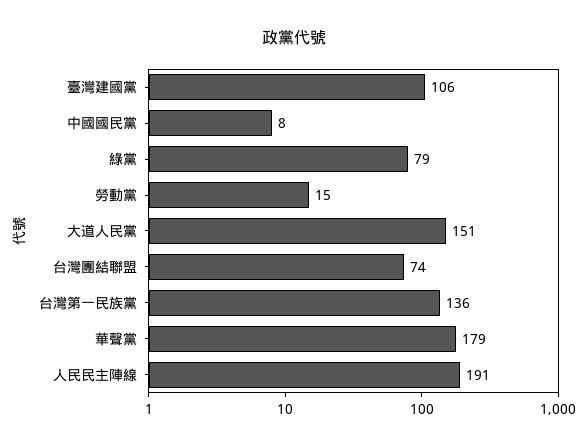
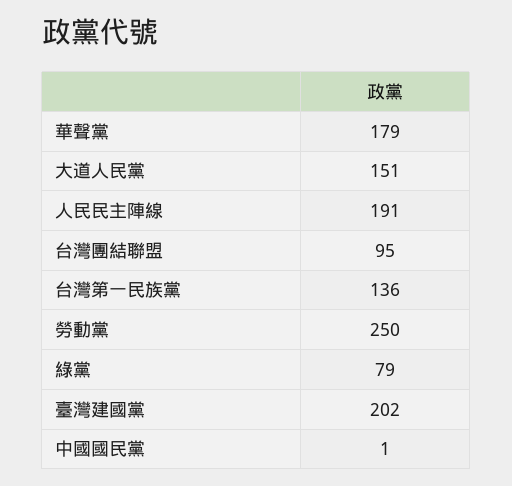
  {
-   "臺灣建國黨": 106,
+   "臺灣建國黨": 202,
-   "中國國民黨": 8,
+   "中國國民黨": 1,
    "綠黨": 79,
-   "勞動黨": 15,
+   "勞動黨": 250,
    "大道人民黨": 151,
-   "台灣團結聯盟": 74,
+   "台灣團結聯盟": 95,
    "台灣第一民族黨": 136,
    "華聲黨": 179,
    "人民民主陣線": 191
  }

